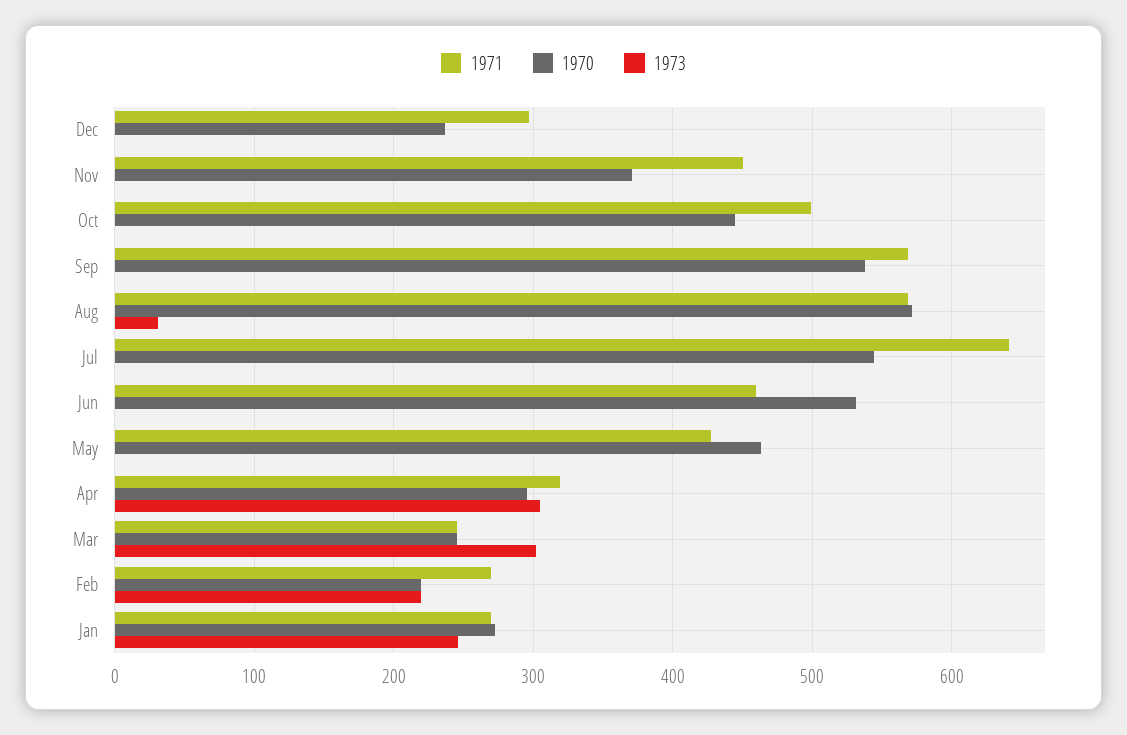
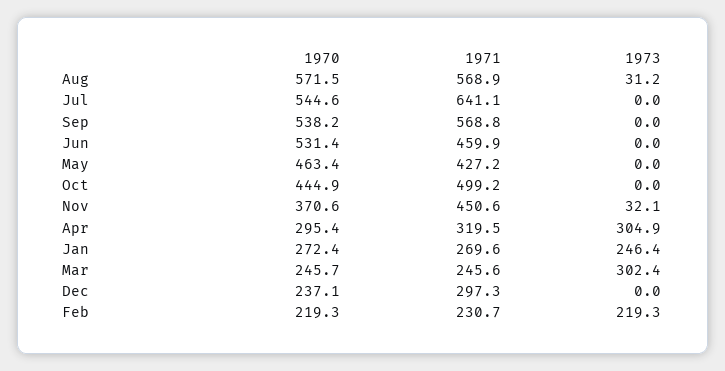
  {
    "1971": {
      "Dec": 297.3,
      "Nov": 450.6,
      "Oct": 499.2,
      "Sep": 568.8,
      "Aug": 568.9,
      "Jul": 641.1,
      "Jun": 459.9,
      "May": 427.2,
      "Apr": 319.5,
      "Mar": 245.6,
-     "Feb": 270,
+     "Feb": 230.7,
      "Jan": 269.6
    },
    "1970": {
      "Dec": 237.1,
      "Nov": 370.6,
      "Oct": 444.9,
      "Sep": 538.2,
      "Aug": 571.5,
      "Jul": 544.6,
      "Jun": 531.4,
      "May": 463.4,
      "Apr": 295.4,
      "Mar": 245.7,
      "Feb": 219.3,
      "Jan": 272.4
    },
    "1973": {
      "Dec": 0,
-     "Nov": 0,
+     "Nov": 32.1,
      "Oct": 0,
      "Sep": 0,
      "Aug": 31.2,
      "Jul": 0,
      "Jun": 0,
      "May": 0,
      "Apr": 304.9,
      "Mar": 302.4,
      "Feb": 219.3,
      "Jan": 246.4
    }
  }

